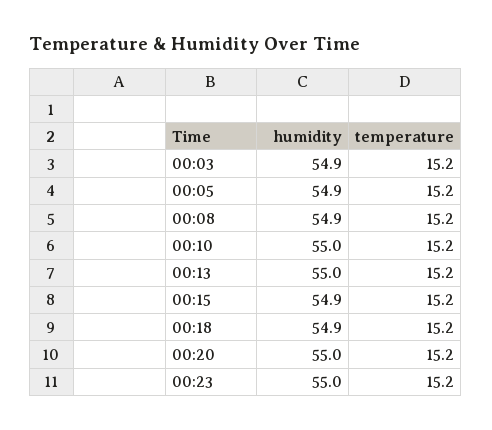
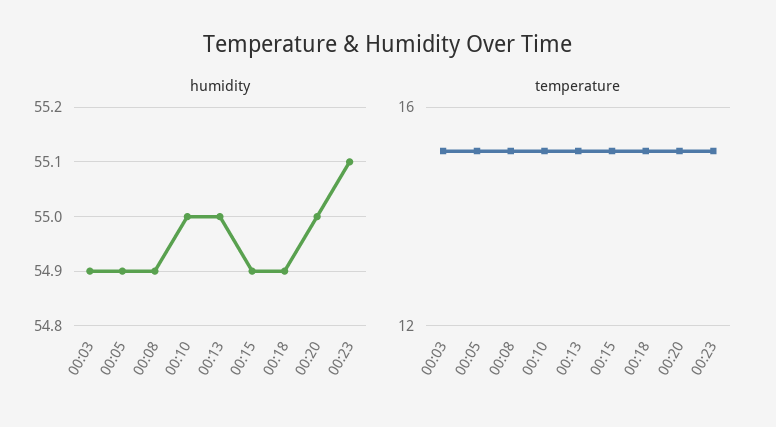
  {
    "humidity": {
      "00:03": 54.9,
      "00:05": 54.9,
      "00:08": 54.9,
      "00:10": 55,
      "00:13": 55,
      "00:15": 54.9,
      "00:18": 54.9,
      "00:20": 55,
-     "00:23": 55
+     "00:23": 55.1
    },
    "temperature": {
      "00:03": 15.2,
      "00:05": 15.2,
      "00:08": 15.2,
      "00:10": 15.2,
      "00:13": 15.2,
      "00:15": 15.2,
      "00:18": 15.2,
      "00:20": 15.2,
      "00:23": 15.2
    }
  }

